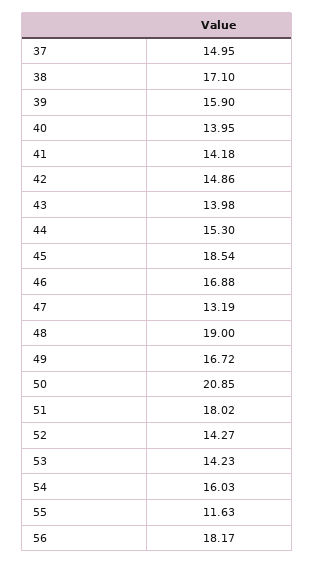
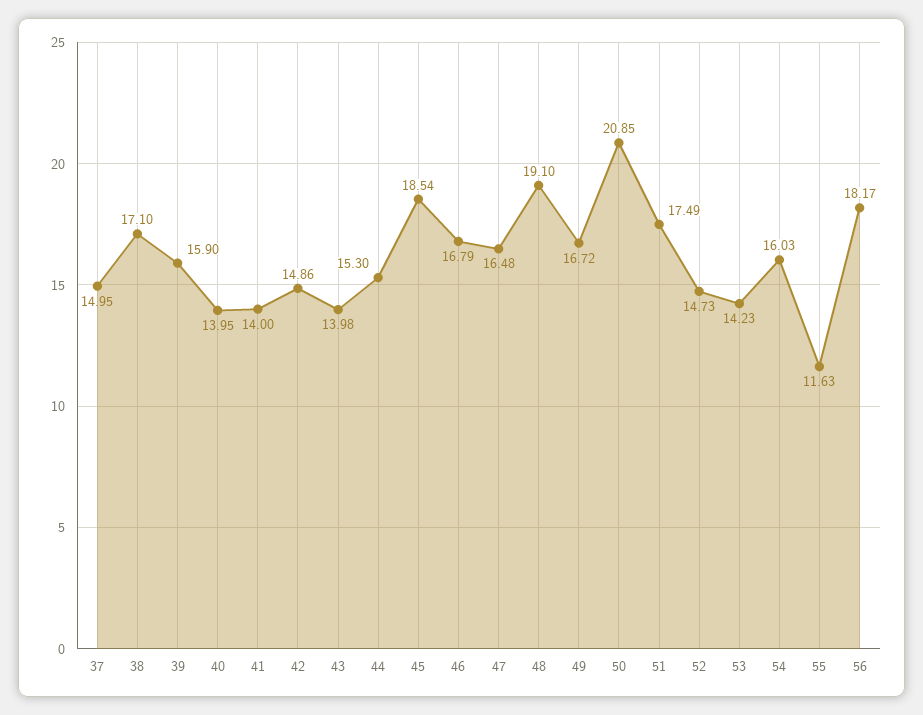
  {
    "37": 14.95,
    "38": 17.1,
    "39": 15.9,
    "40": 13.95,
-   "41": 14.18,
+   "41": 14,
    "42": 14.86,
    "43": 13.98,
    "44": 15.3,
    "45": 18.54,
-   "46": 16.88,
+   "46": 16.79,
-   "47": 13.19,
+   "47": 16.48,
-   "48": 19,
+   "48": 19.1,
    "49": 16.72,
    "50": 20.85,
-   "51": 18.02,
+   "51": 17.49,
-   "52": 14.27,
+   "52": 14.73,
    "53": 14.23,
    "54": 16.03,
    "55": 11.63,
    "56": 18.17
  }

